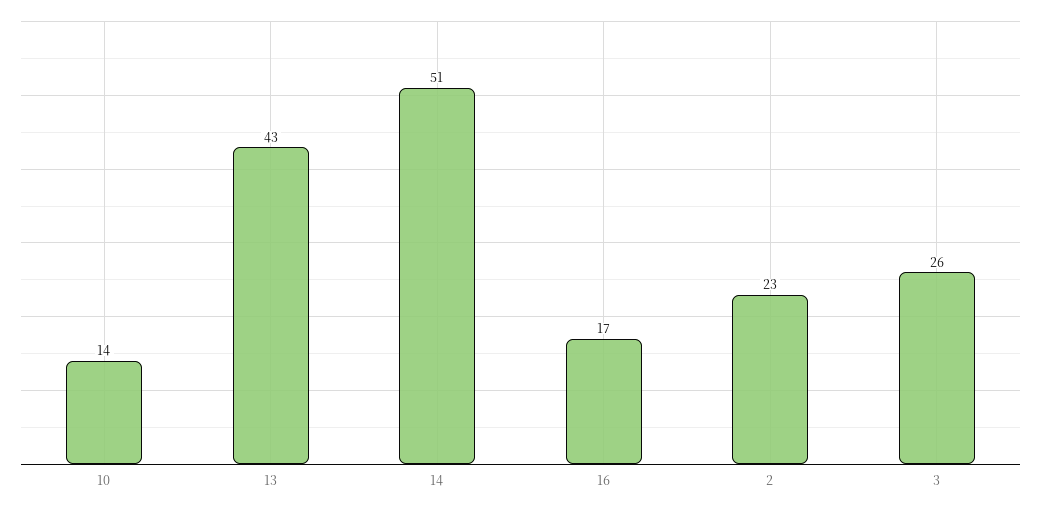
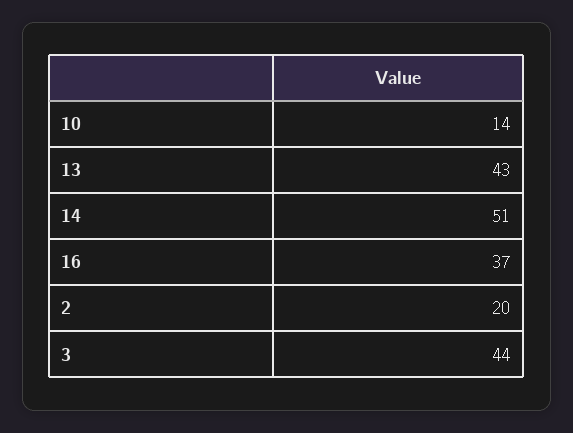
  {
    "10": 14,
    "13": 43,
    "14": 51,
-   "16": 17,
+   "16": 37,
-   "2": 23,
+   "2": 20,
-   "3": 26
+   "3": 44
  }

